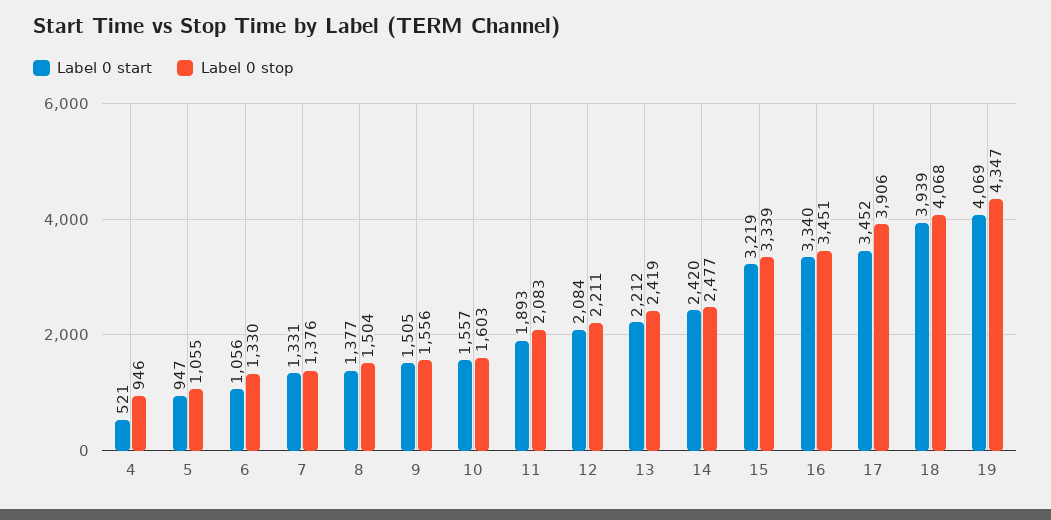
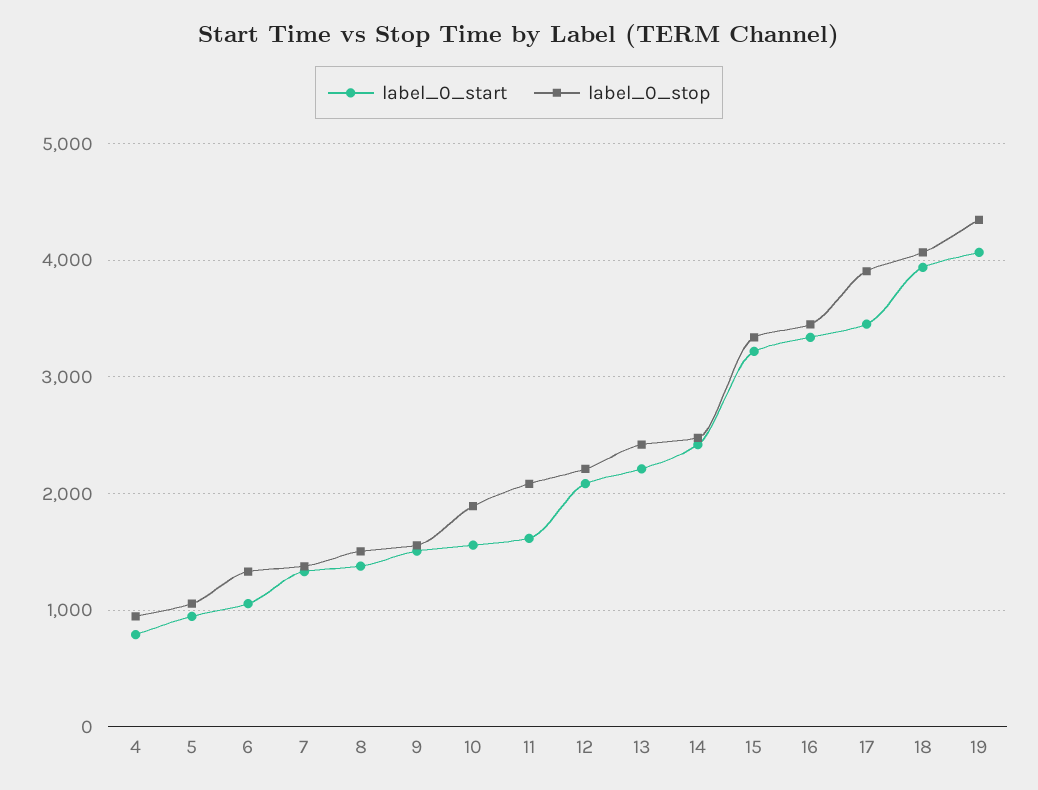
  {
    "Label 0 start": {
-     "4": 521,
+     "4": 800,
      "5": 947,
      "6": 1056,
      "7": 1331,
      "8": 1377,
      "9": 1505,
      "10": 1557,
-     "11": 1893,
+     "11": 1600,
      "12": 2084,
      "13": 2212,
      "14": 2420,
      "15": 3219,
      "16": 3340,
      "17": 3452,
      "18": 3939,
      "19": 4069
    },
    "Label 0 stop": {
      "4": 946,
      "5": 1055,
      "6": 1330,
      "7": 1376,
      "8": 1504,
      "9": 1556,
-     "10": 1603,
+     "10": 1900,
      "11": 2083,
      "12": 2211,
      "13": 2419,
      "14": 2477,
      "15": 3339,
      "16": 3451,
      "17": 3906,
      "18": 4068,
      "19": 4347
    }
  }

